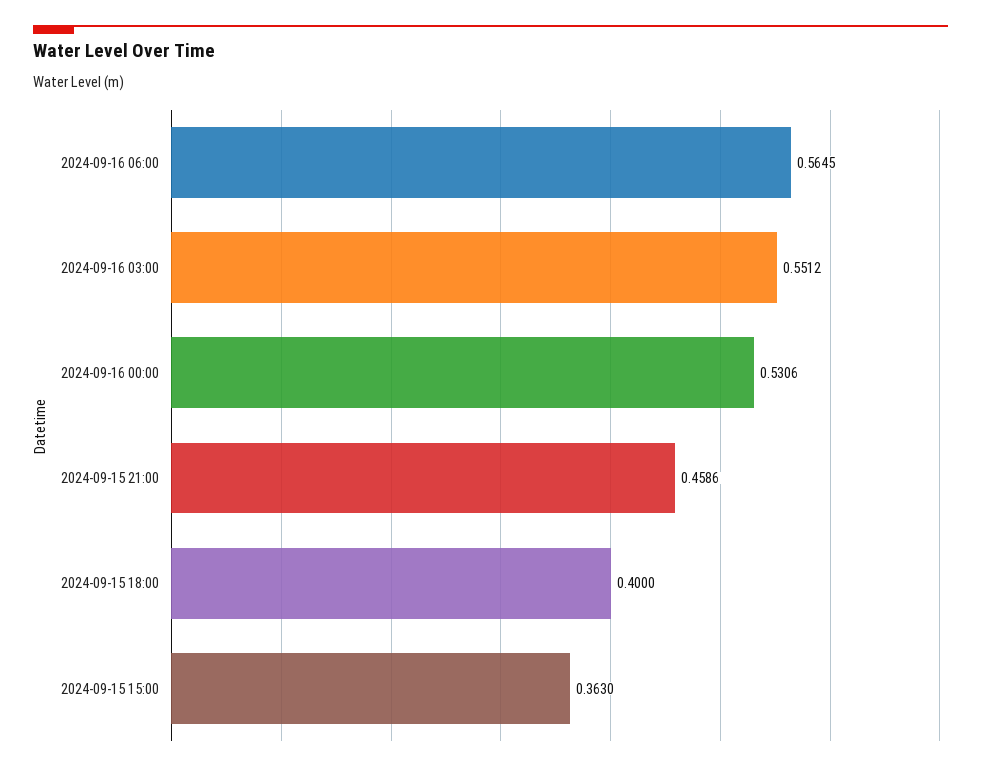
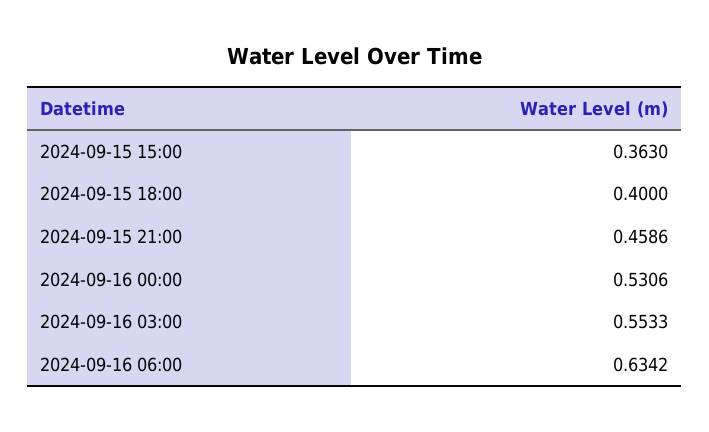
  {
-   "2024-09-16 06:00": 0.5645,
+   "2024-09-16 06:00": 0.6342,
-   "2024-09-16 03:00": 0.5512,
+   "2024-09-16 03:00": 0.5533,
    "2024-09-16 00:00": 0.5306,
    "2024-09-15 21:00": 0.4586,
    "2024-09-15 18:00": 0.4,
    "2024-09-15 15:00": 0.363
  }

